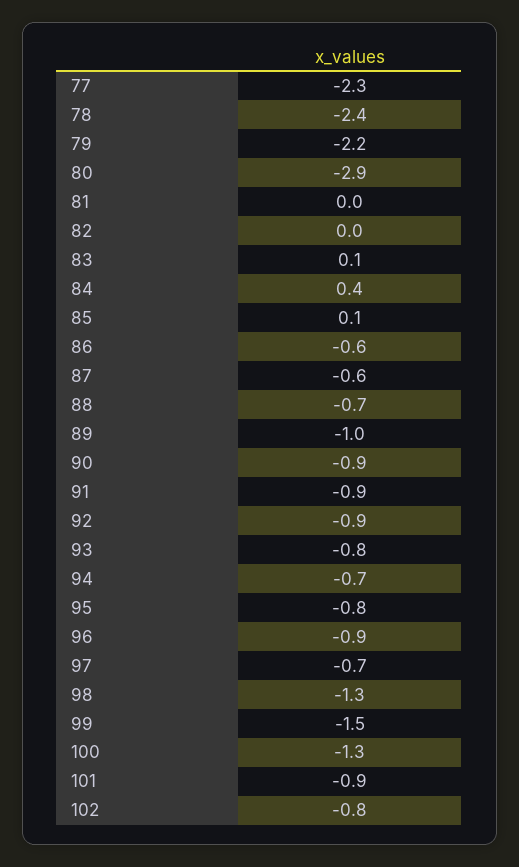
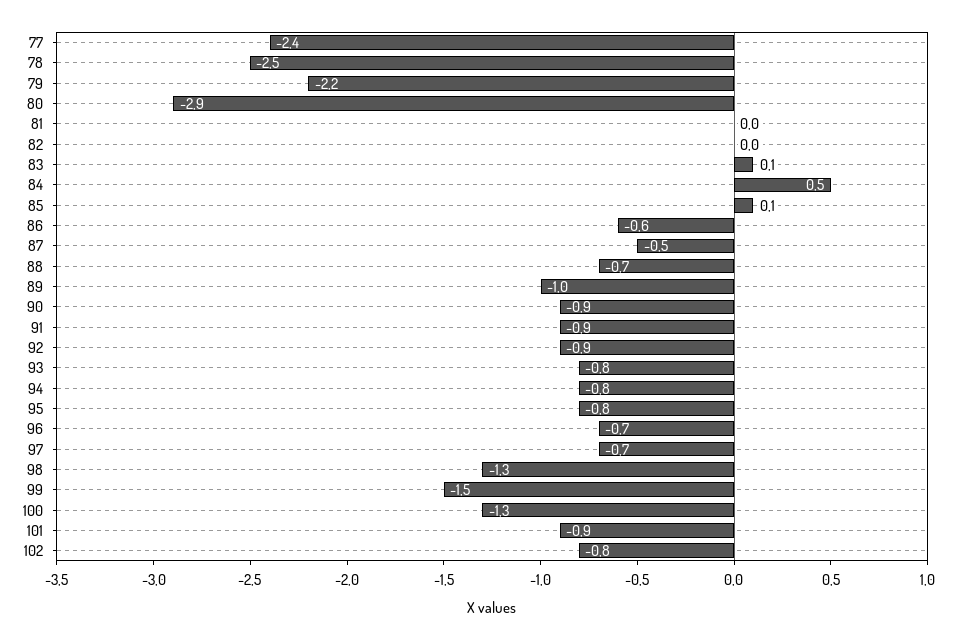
  {
-   "77": -2.3,
+   "77": -2.4,
-   "78": -2.4,
+   "78": -2.5,
    "79": -2.2,
    "80": -2.9,
    "81": 0,
    "82": 0,
    "83": 0.1,
-   "84": 0.4,
+   "84": 0.5,
    "85": 0.1,
    "86": -0.6,
-   "87": -0.6,
+   "87": -0.5,
    "88": -0.7,
    "89": -1,
    "90": -0.9,
    "91": -0.9,
    "92": -0.9,
    "93": -0.8,
-   "94": -0.7,
+   "94": -0.8,
    "95": -0.8,
-   "96": -0.9,
+   "96": -0.7,
    "97": -0.7,
    "98": -1.3,
    "99": -1.5,
    "100": -1.3,
    "101": -0.9,
    "102": -0.8
  }

